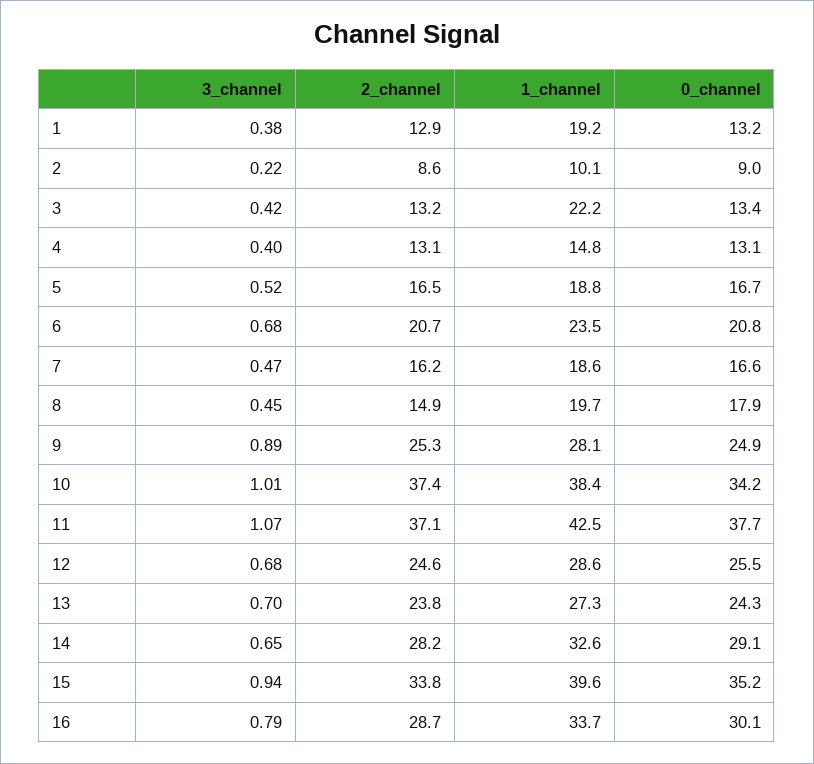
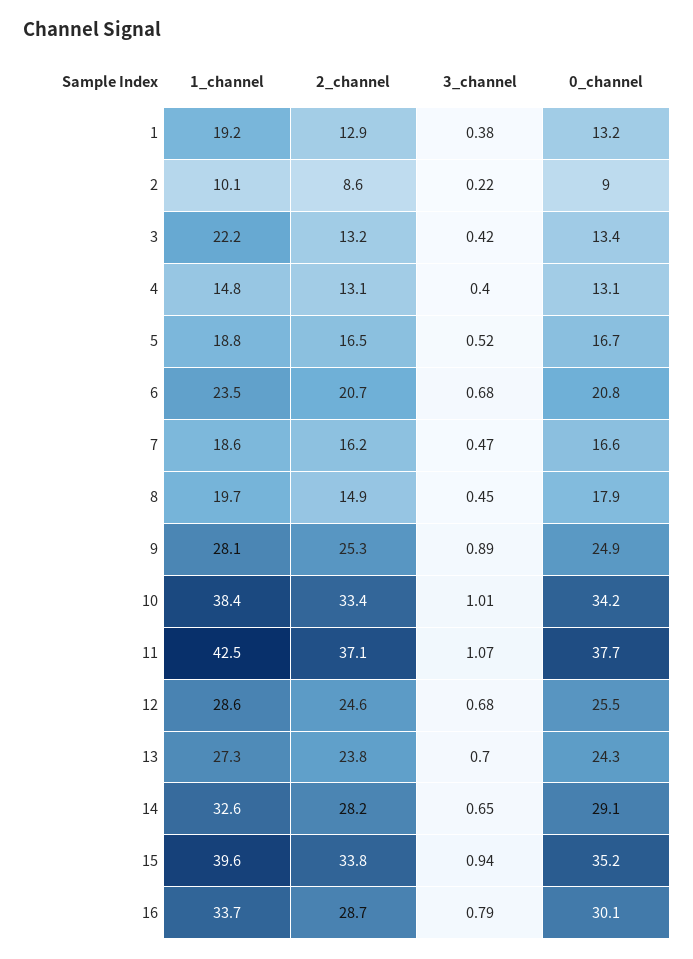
  {
    "3_channel": {
      "1": 0.38,
      "2": 0.22,
      "3": 0.42,
      "4": 0.4,
      "5": 0.52,
      "6": 0.68,
      "7": 0.47,
      "8": 0.45,
      "9": 0.89,
      "10": 1.01,
      "11": 1.07,
      "12": 0.68,
      "13": 0.7,
      "14": 0.65,
      "15": 0.94,
      "16": 0.79
    },
    "2_channel": {
      "1": 12.9,
      "2": 8.6,
      "3": 13.2,
      "4": 13.1,
      "5": 16.5,
      "6": 20.7,
      "7": 16.2,
      "8": 14.9,
      "9": 25.3,
-     "10": 37.4,
+     "10": 33.4,
      "11": 37.1,
      "12": 24.6,
      "13": 23.8,
      "14": 28.2,
      "15": 33.8,
      "16": 28.7
    },
    "1_channel": {
      "1": 19.2,
      "2": 10.1,
      "3": 22.2,
      "4": 14.8,
      "5": 18.8,
      "6": 23.5,
      "7": 18.6,
      "8": 19.7,
      "9": 28.1,
      "10": 38.4,
      "11": 42.5,
      "12": 28.6,
      "13": 27.3,
      "14": 32.6,
      "15": 39.6,
      "16": 33.7
    },
    "0_channel": {
      "1": 13.2,
      "2": 9,
      "3": 13.4,
      "4": 13.1,
      "5": 16.7,
      "6": 20.8,
      "7": 16.6,
      "8": 17.9,
      "9": 24.9,
      "10": 34.2,
      "11": 37.7,
      "12": 25.5,
      "13": 24.3,
      "14": 29.1,
      "15": 35.2,
      "16": 30.1
    }
  }

